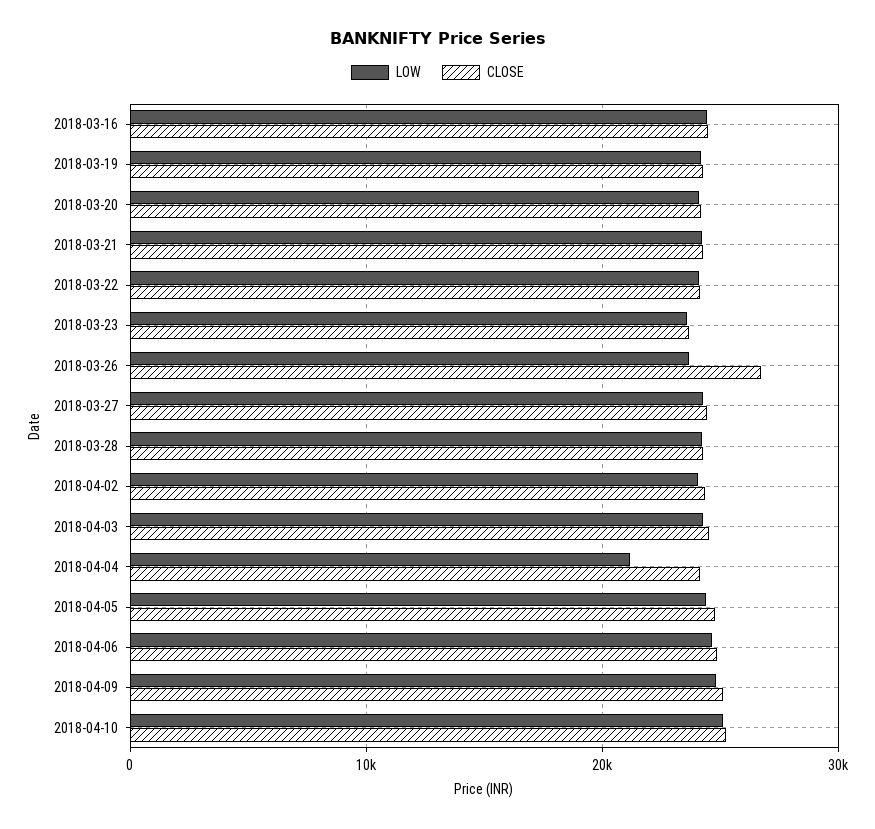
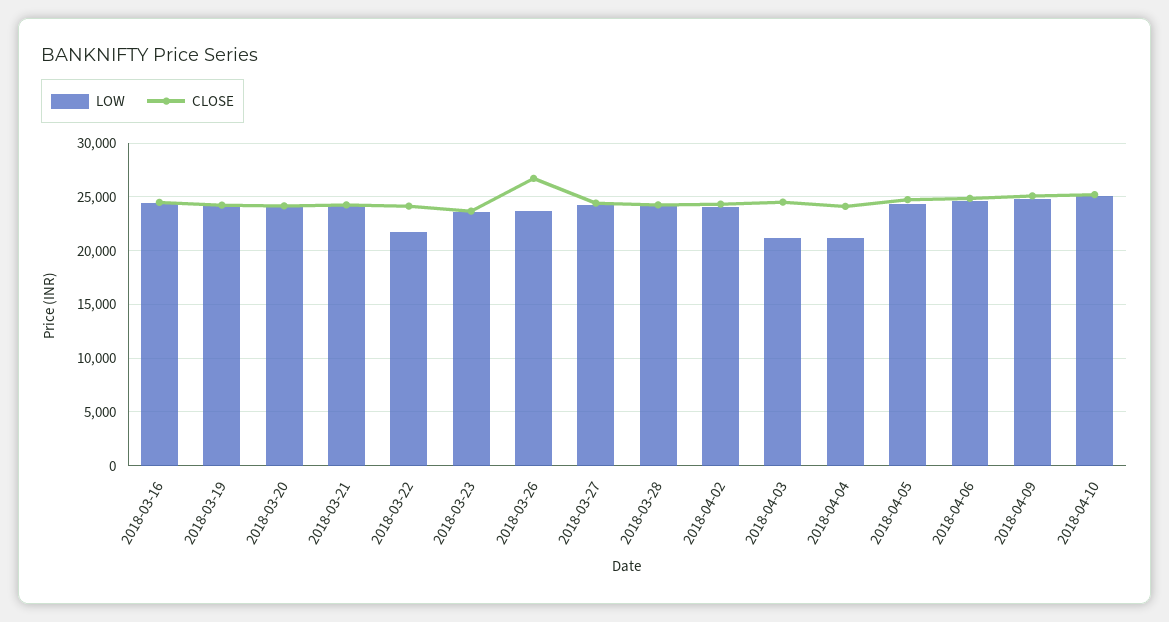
  {
    "LOW": {
      "2018-03-16": 24000,
      "2018-03-19": 24000,
      "2018-03-20": 24000,
      "2018-03-21": 24000,
-     "2018-03-22": 24000,
+     "2018-03-22": 22000,
      "2018-03-23": 24000,
      "2018-03-26": 24000,
      "2018-03-27": 24000,
      "2018-03-28": 24000,
      "2018-04-02": 24000,
-     "2018-04-03": 24000,
+     "2018-04-03": 21000,
      "2018-04-04": 21000,
      "2018-04-05": 24000,
      "2018-04-06": 25000,
      "2018-04-09": 25000,
      "2018-04-10": 25000
    },
    "CLOSE": {
      "2018-03-16": 24000,
      "2018-03-19": 24000,
      "2018-03-20": 24000,
      "2018-03-21": 24000,
      "2018-03-22": 24000,
      "2018-03-23": 24000,
      "2018-03-26": 27000,
      "2018-03-27": 24000,
      "2018-03-28": 24000,
      "2018-04-02": 24000,
      "2018-04-03": 25000,
      "2018-04-04": 24000,
      "2018-04-05": 25000,
      "2018-04-06": 25000,
      "2018-04-09": 25000,
      "2018-04-10": 25000
    }
  }

